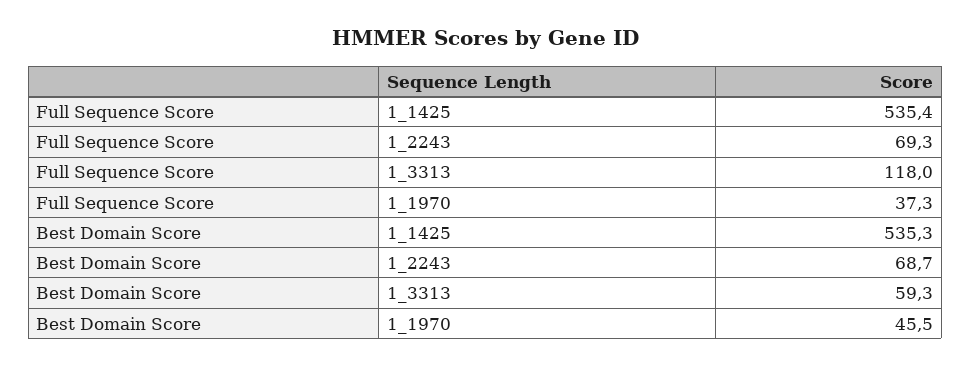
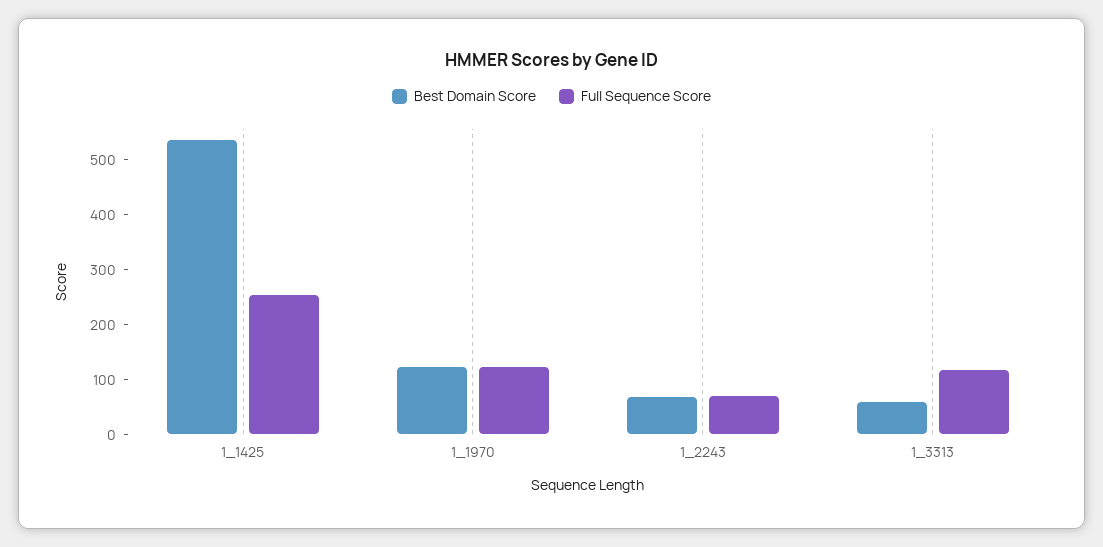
  {
    "Full Sequence Score": {
-     "1_1425": 535.4,
+     "1_1425": 260,
      "1_2243": 69.3,
      "1_3313": 118,
-     "1_1970": 37.3
+     "1_1970": 120
    },
    "Best Domain Score": {
      "1_1425": 535.3,
      "1_2243": 68.7,
      "1_3313": 59.3,
-     "1_1970": 45.5
+     "1_1970": 120
    }
  }

